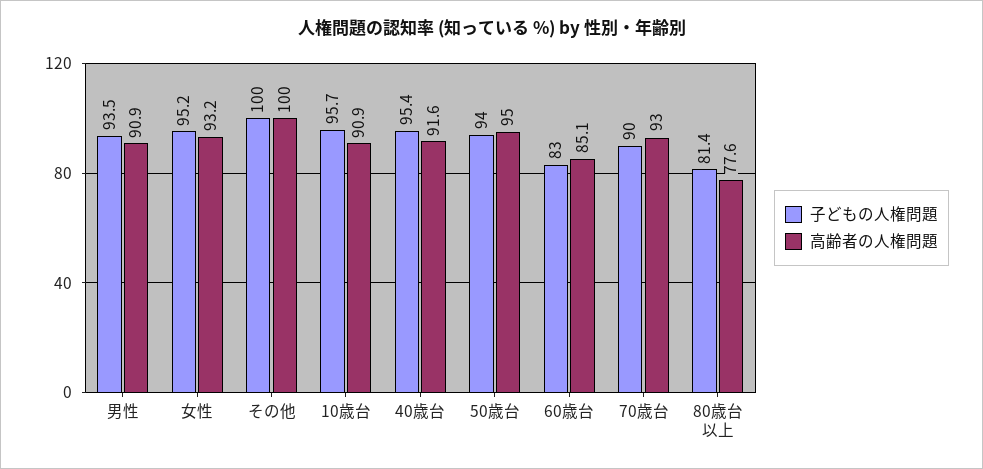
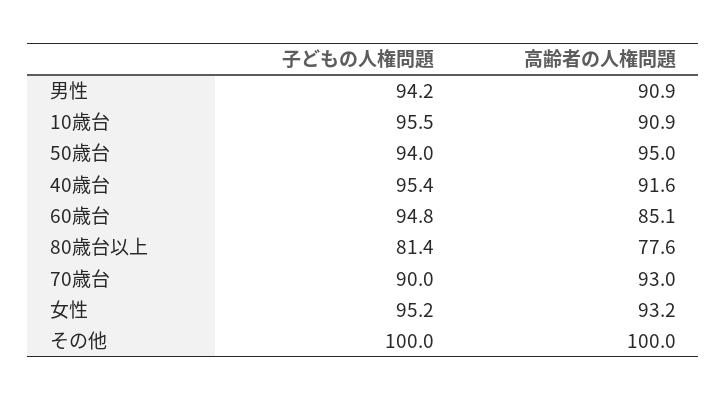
  {
    "子どもの人権問題": {
-     "男性": 93.5,
+     "男性": 94.2,
      "女性": 95.2,
      "その他": 100,
-     "10歳台": 95.7,
+     "10歳台": 95.5,
      "40歳台": 95.4,
      "50歳台": 94,
-     "60歳台": 83,
+     "60歳台": 94.8,
      "70歳台": 90,
      "80歳台以上": 81.4
    },
    "高齢者の人権問題": {
      "男性": 90.9,
      "女性": 93.2,
      "その他": 100,
      "10歳台": 90.9,
      "40歳台": 91.6,
      "50歳台": 95,
      "60歳台": 85.1,
      "70歳台": 93,
      "80歳台以上": 77.6
    }
  }

